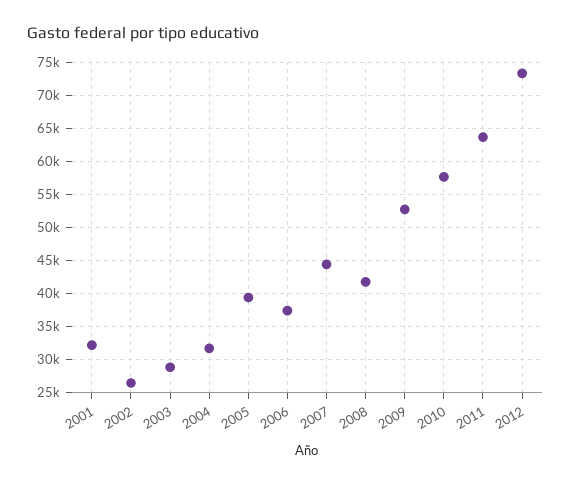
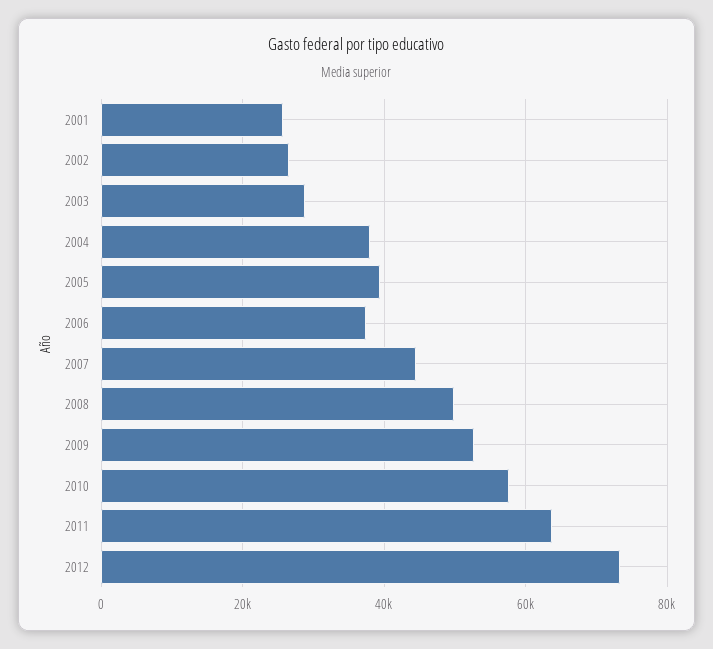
  {
-   "2001": 32000,
+   "2001": 26000,
    "2002": 26000,
    "2003": 29000,
-   "2004": 32000,
+   "2004": 38000,
    "2005": 39000,
    "2006": 37000,
    "2007": 44000,
-   "2008": 42000,
+   "2008": 50000,
    "2009": 53000,
    "2010": 58000,
    "2011": 64000,
    "2012": 73000
  }

